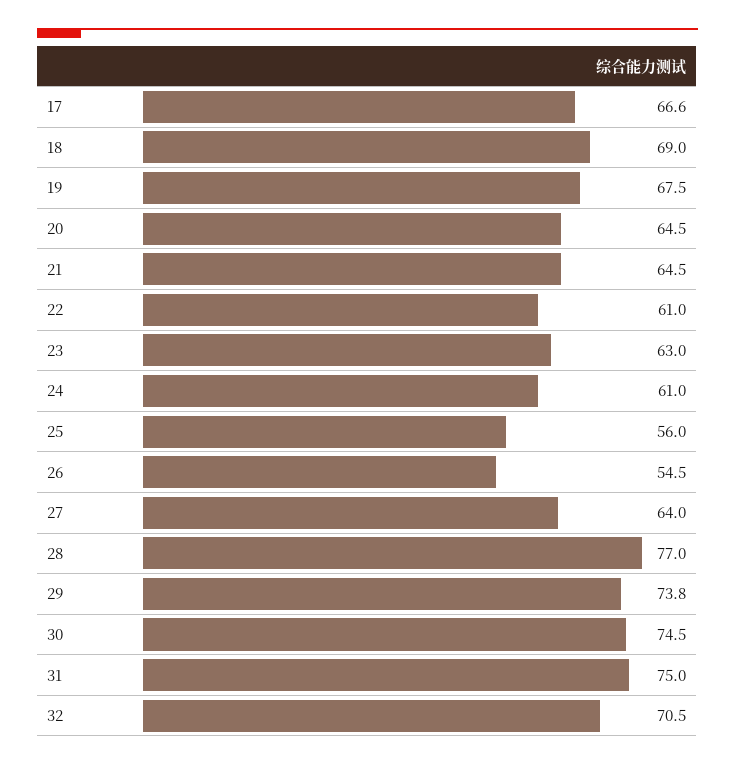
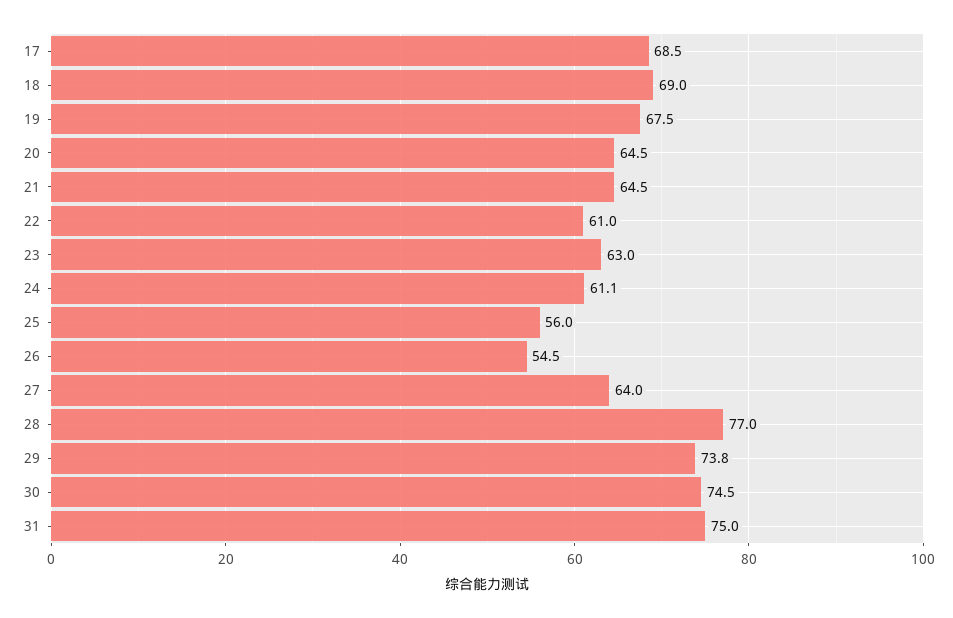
  {
-   "17": 66.6,
+   "17": 68.5,
    "18": 69,
    "19": 67.5,
    "20": 64.5,
    "21": 64.5,
    "22": 61,
    "23": 63,
-   "24": 61,
+   "24": 61.1,
    "25": 56,
    "26": 54.5,
    "27": 64,
    "28": 77,
    "29": 73.8,
    "30": 74.5,
-   "31": 75,
+   "31": 75
-   "32": 70.5
  }

